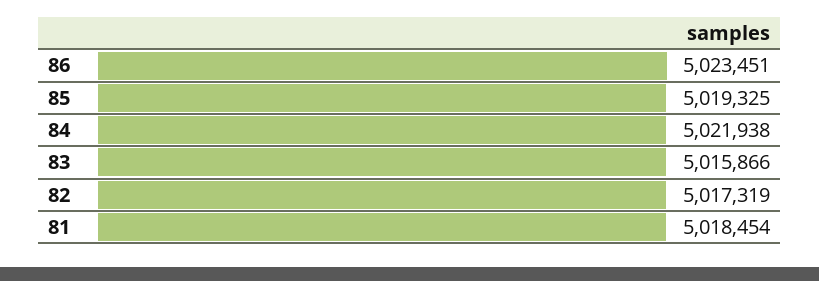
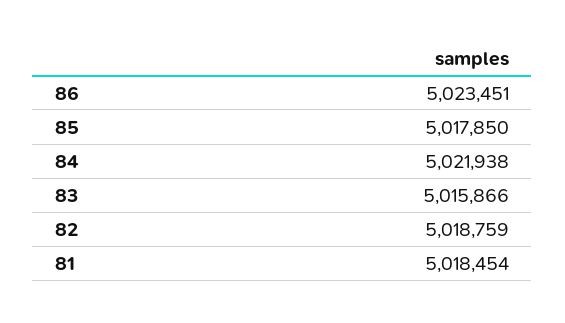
  {
    "86": 5023451,
-   "85": 5019325,
+   "85": 5017850,
    "84": 5021938,
    "83": 5015866,
-   "82": 5017319,
+   "82": 5018759,
    "81": 5018454
  }

